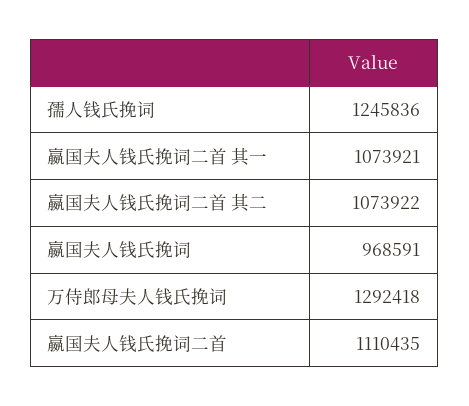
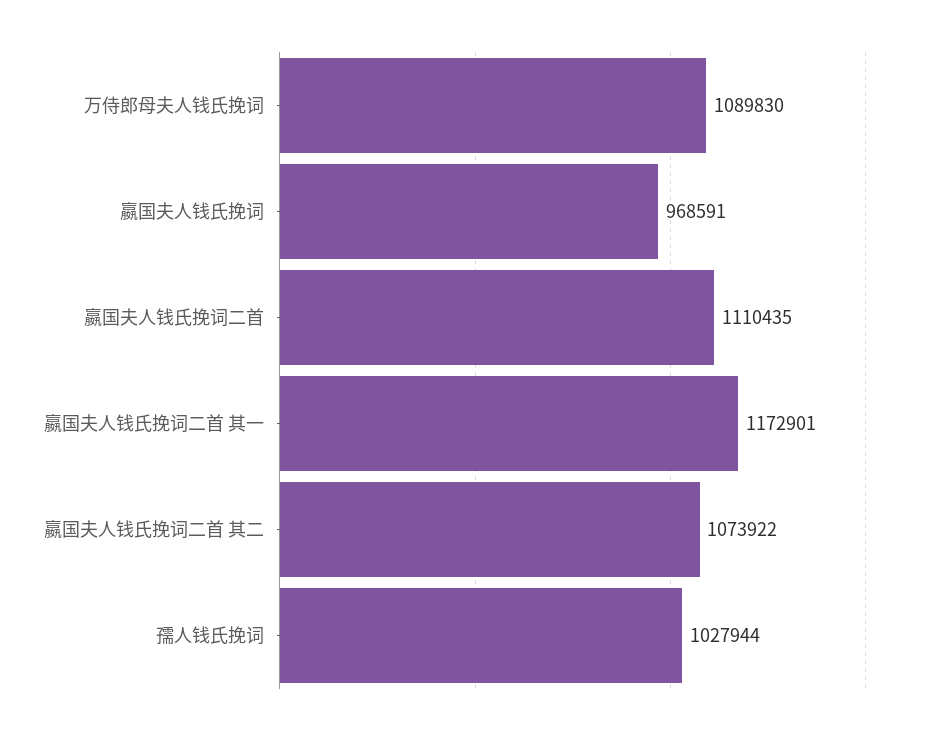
  {
-   "孺人钱氏挽词": 1245836,
+   "孺人钱氏挽词": 1027944,
-   "嬴国夫人钱氏挽词二首 其一": 1073921,
+   "嬴国夫人钱氏挽词二首 其一": 1172901,
    "嬴国夫人钱氏挽词二首 其二": 1073922,
    "嬴国夫人钱氏挽词": 968591,
-   "万侍郎母夫人钱氏挽词": 1292418,
+   "万侍郎母夫人钱氏挽词": 1089830,
    "嬴国夫人钱氏挽词二首": 1110435
  }

